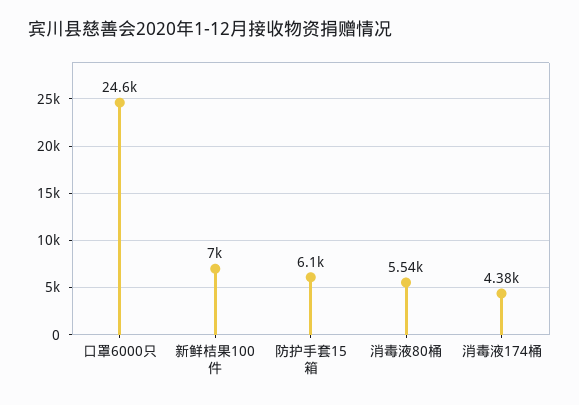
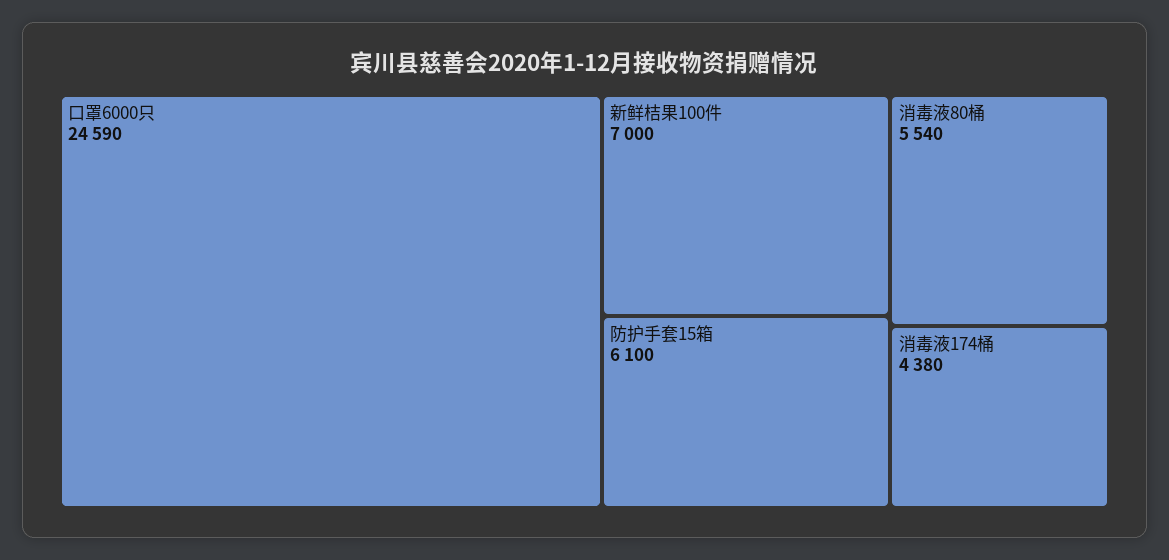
  {
-   "口罩6000只": 24600,
+   "口罩6000只": 24590,
    "新鲜桔果100件": 7000,
    "防护手套15箱": 6100,
    "消毒液80桶": 5540,
    "消毒液174桶": 4380
  }

